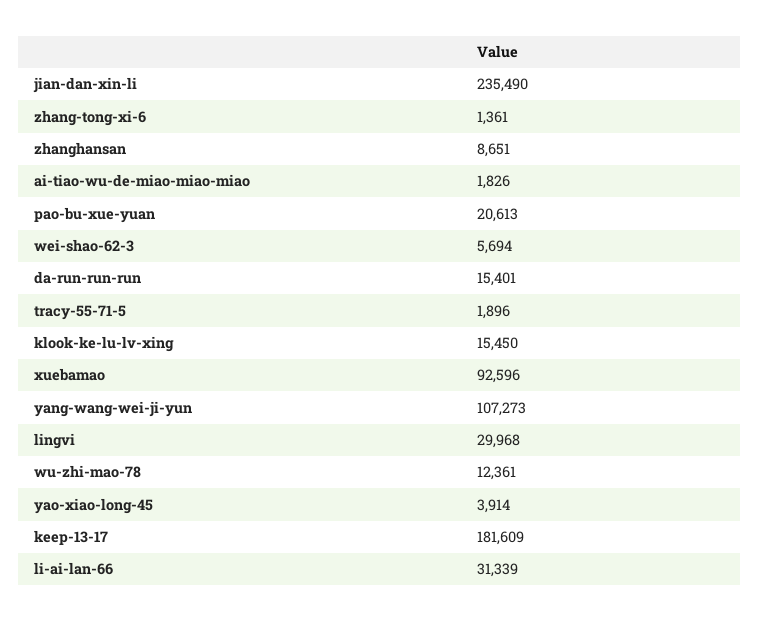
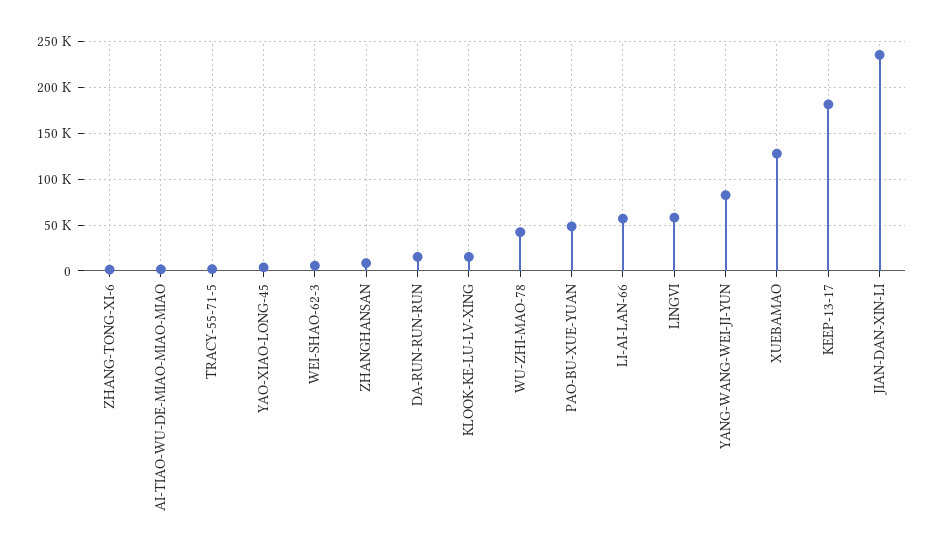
  {
    "jian-dan-xin-li": 235490,
    "zhang-tong-xi-6": 1361,
    "zhanghansan": 8651,
    "ai-tiao-wu-de-miao-miao-miao": 1826,
-   "pao-bu-xue-yuan": 20613,
+   "pao-bu-xue-yuan": 50000,
    "wei-shao-62-3": 5694,
    "da-run-run-run": 15401,
    "tracy-55-71-5": 1896,
    "klook-ke-lu-lv-xing": 15450,
-   "xuebamao": 92596,
+   "xuebamao": 130000,
-   "yang-wang-wei-ji-yun": 107273,
+   "yang-wang-wei-ji-yun": 80000,
-   "lingvi": 29968,
+   "lingvi": 60000,
-   "wu-zhi-mao-78": 12361,
+   "wu-zhi-mao-78": 40000,
    "yao-xiao-long-45": 3914,
    "keep-13-17": 181609,
-   "li-ai-lan-66": 31339
+   "li-ai-lan-66": 60000
  }

